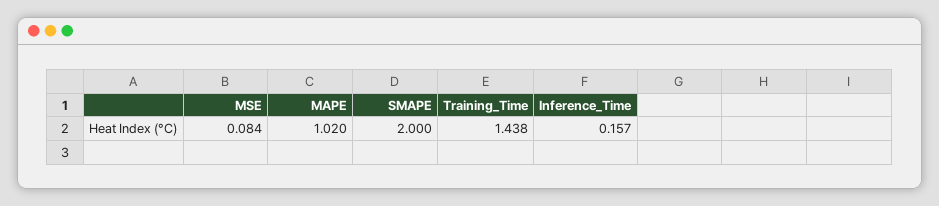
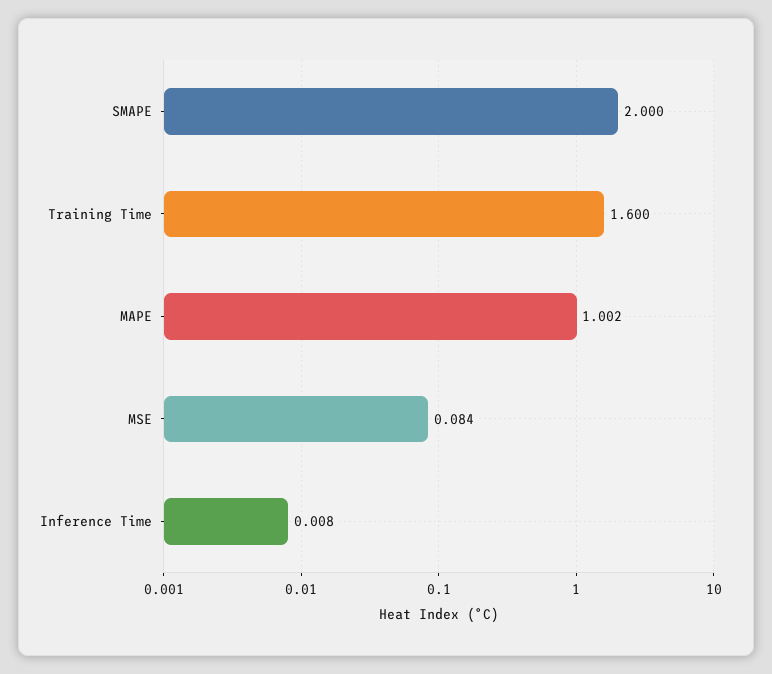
  {
    "MSE": 0.084,
-   "MAPE": 1.02,
+   "MAPE": 1.002,
    "SMAPE": 2,
-   "Training_Time": 1.438,
+   "Training_Time": 1.6,
-   "Inference_Time": 0.157
+   "Inference_Time": 0.008
  }

